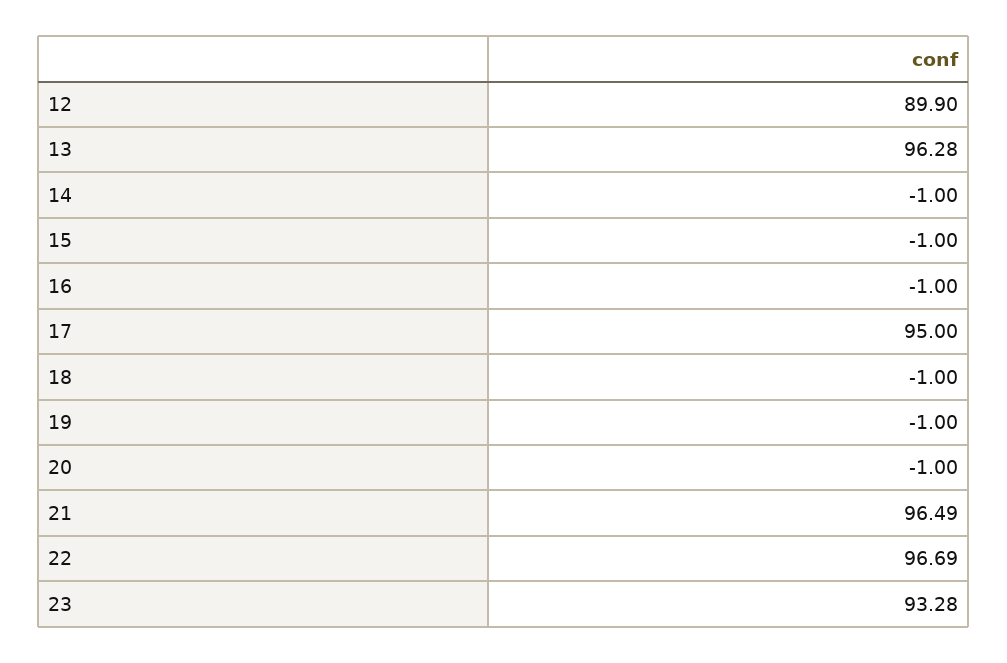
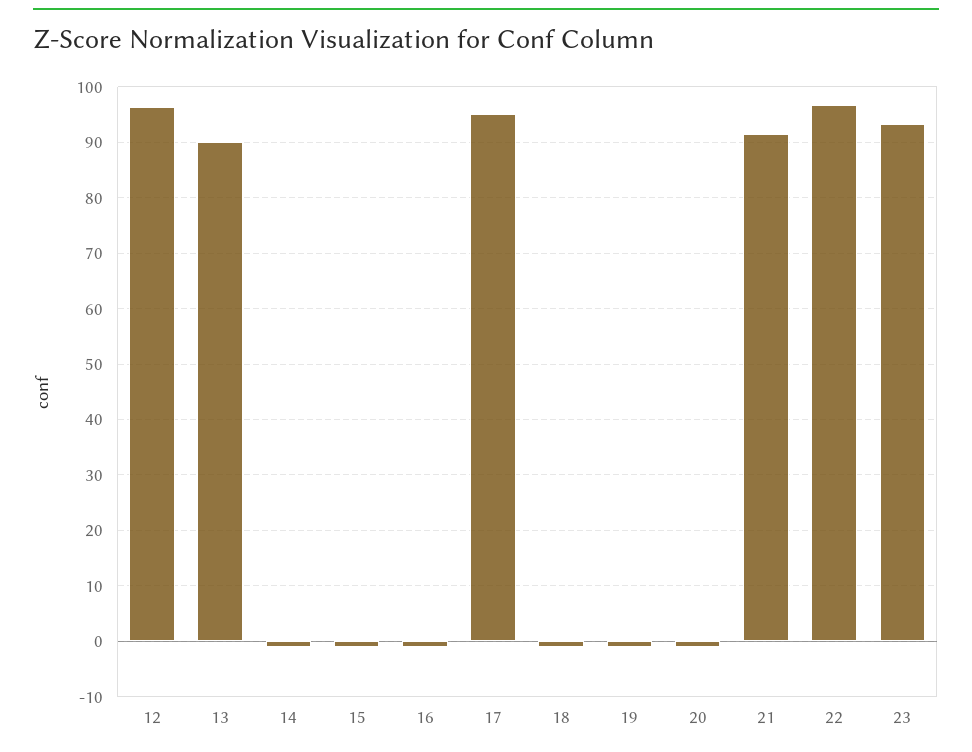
  {
-   "12": 89.9,
+   "12": 96,
-   "13": 96.28,
+   "13": 90,
    "14": -1,
    "15": -1,
    "16": -1,
    "17": 95,
    "18": -1,
    "19": -1,
    "20": -1,
-   "21": 96.49,
+   "21": 92,
    "22": 96.69,
    "23": 93.28
  }

